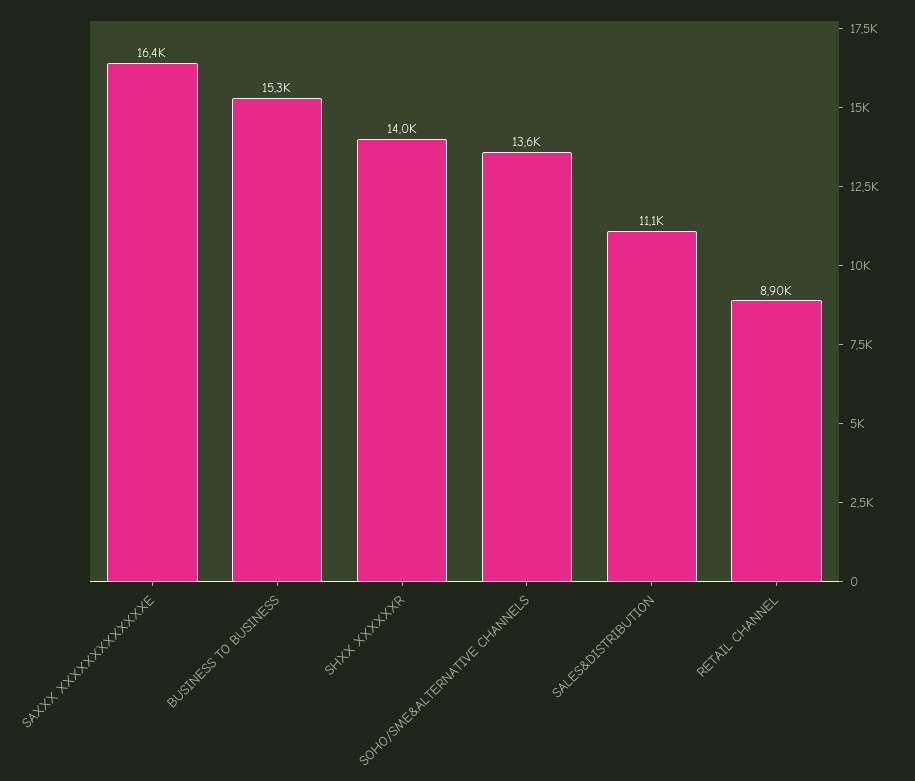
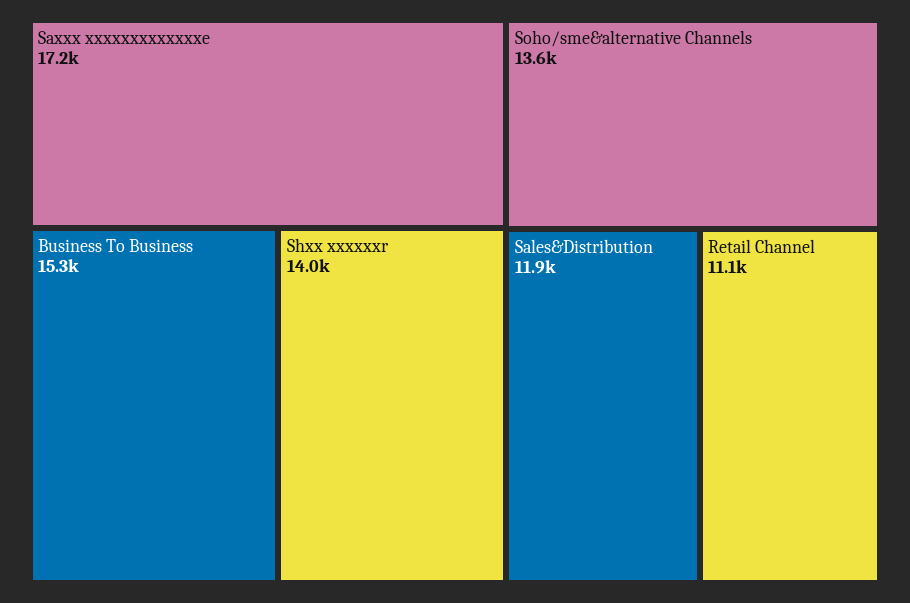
  {
-   "SAXXX XXXXXXXXXXXXXE": 16400,
+   "SAXXX XXXXXXXXXXXXXE": 17200,
    "BUSINESS TO BUSINESS": 15300,
    "SHXX XXXXXXR": 14000,
    "SOHO/SME&ALTERNATIVE CHANNELS": 13600,
-   "SALES&DISTRIBUTION": 11100,
+   "SALES&DISTRIBUTION": 11900,
-   "RETAIL CHANNEL": 8900
+   "RETAIL CHANNEL": 11100
  }

